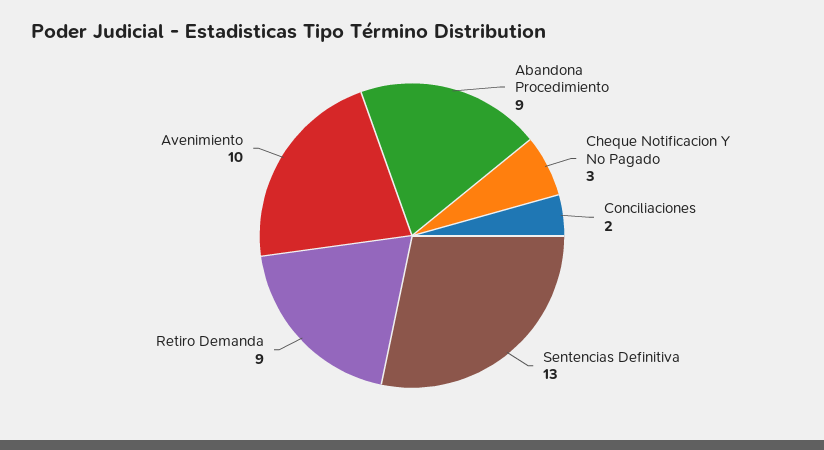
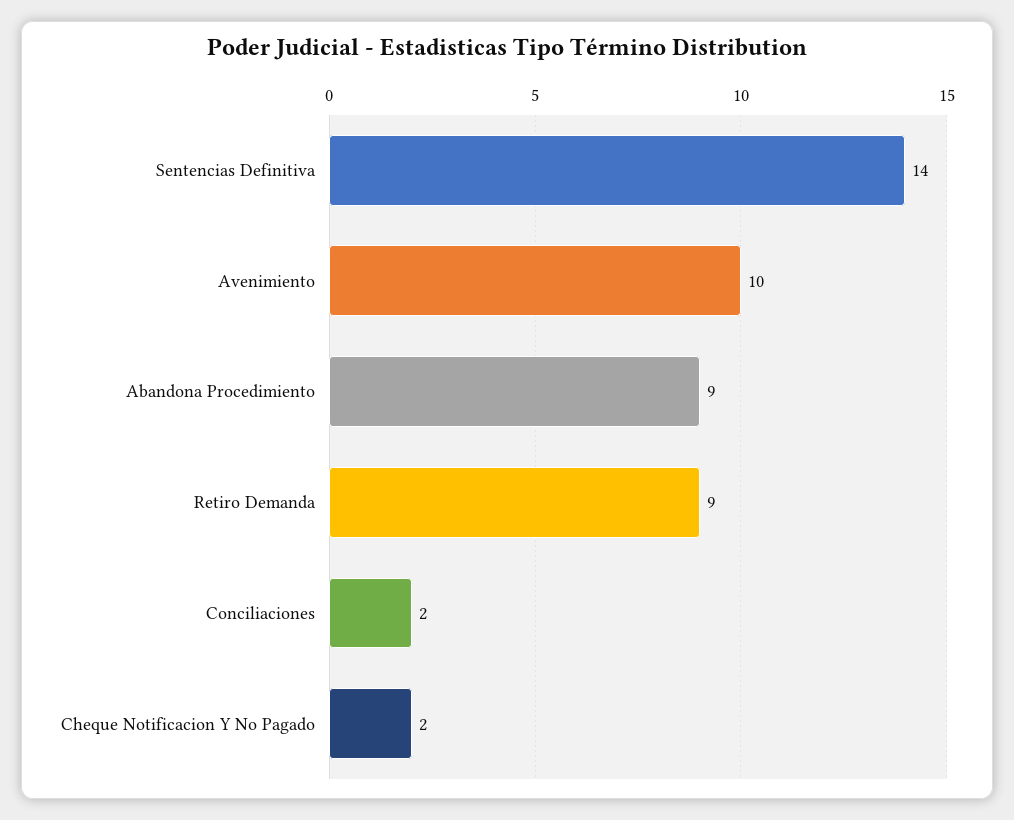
  {
    "Abandona Procedimiento": 9,
-   "Cheque Notificacion Y No Pagado": 3,
+   "Cheque Notificacion Y No Pagado": 2,
    "Conciliaciones": 2,
-   "Sentencias Definitiva": 13,
+   "Sentencias Definitiva": 14,
    "Retiro Demanda": 9,
    "Avenimiento": 10
  }

